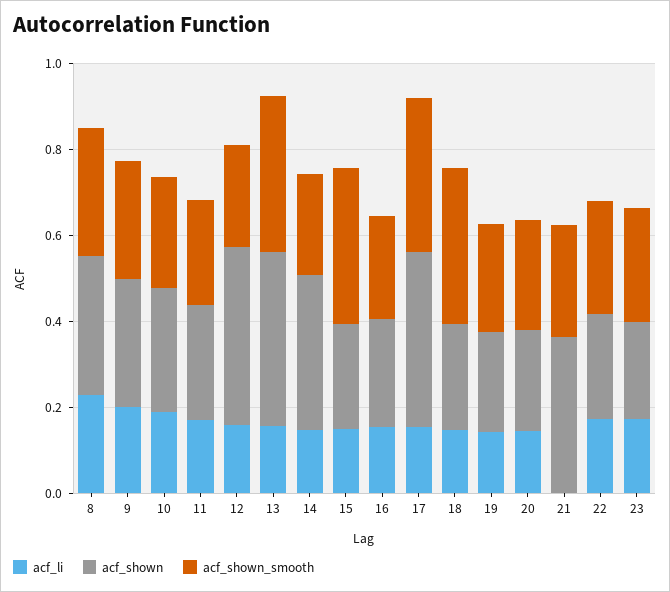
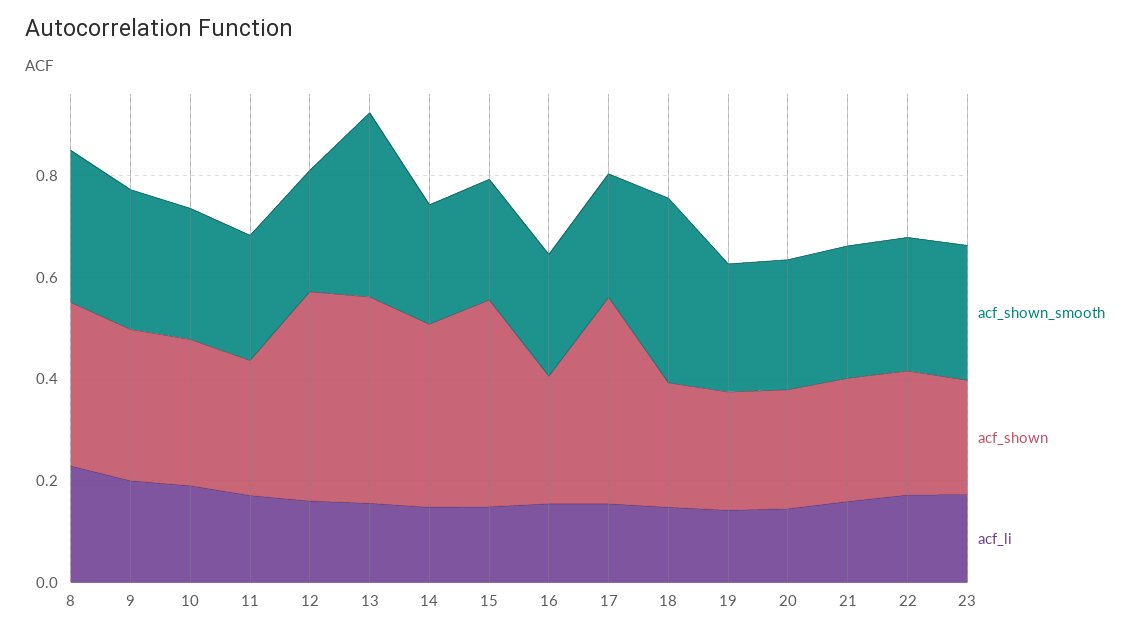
  {
    "acf_li": {
      "8": 0.25,
      "9": 0.2,
      "10": 0.2,
      "11": 0.15,
      "12": 0.15,
      "13": 0.15,
      "14": 0.15,
      "15": 0.15,
      "16": 0.15,
      "17": 0.15,
      "18": 0.15,
      "19": 0.15,
      "20": 0.15,
-     "21": 0,
+     "21": 0.15,
      "22": 0.15,
      "23": 0.15
    },
    "acf_shown": {
      "8": 0.3,
      "9": 0.3,
      "10": 0.3,
      "11": 0.25,
      "12": 0.4,
      "13": 0.4,
      "14": 0.35,
-     "15": 0.25,
+     "15": 0.4,
      "16": 0.25,
      "17": 0.4,
      "18": 0.25,
      "19": 0.25,
      "20": 0.25,
-     "21": 0.35,
+     "21": 0.25,
      "22": 0.25,
      "23": 0.25
    },
    "acf_shown_smooth": {
      "8": 0.3,
      "9": 0.3,
      "10": 0.25,
      "11": 0.25,
      "12": 0.25,
      "13": 0.35,
      "14": 0.25,
-     "15": 0.35,
+     "15": 0.25,
      "16": 0.25,
-     "17": 0.35,
+     "17": 0.25,
      "18": 0.35,
      "19": 0.25,
      "20": 0.25,
      "21": 0.25,
      "22": 0.25,
      "23": 0.25
    }
  }

